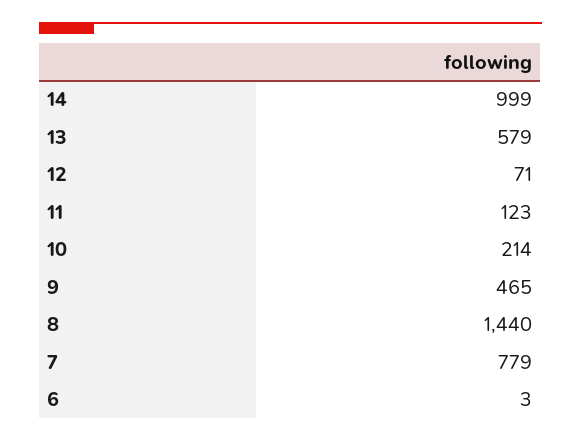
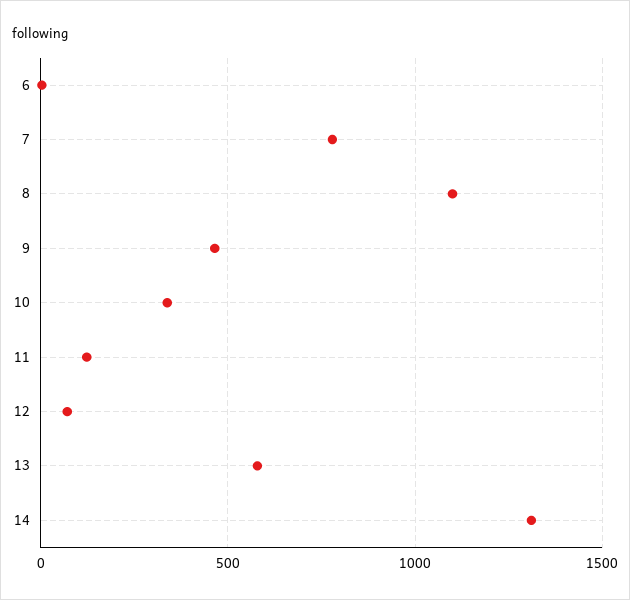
  {
-   "14": 999,
+   "14": 1300,
    "13": 579,
    "12": 71,
    "11": 123,
-   "10": 214,
+   "10": 350,
    "9": 465,
-   "8": 1440,
+   "8": 1100,
    "7": 779,
    "6": 3
  }

